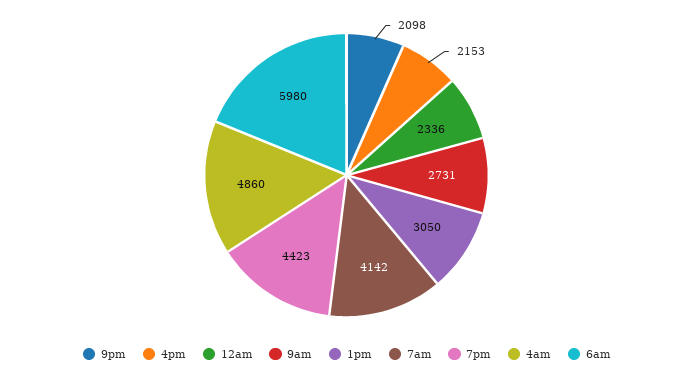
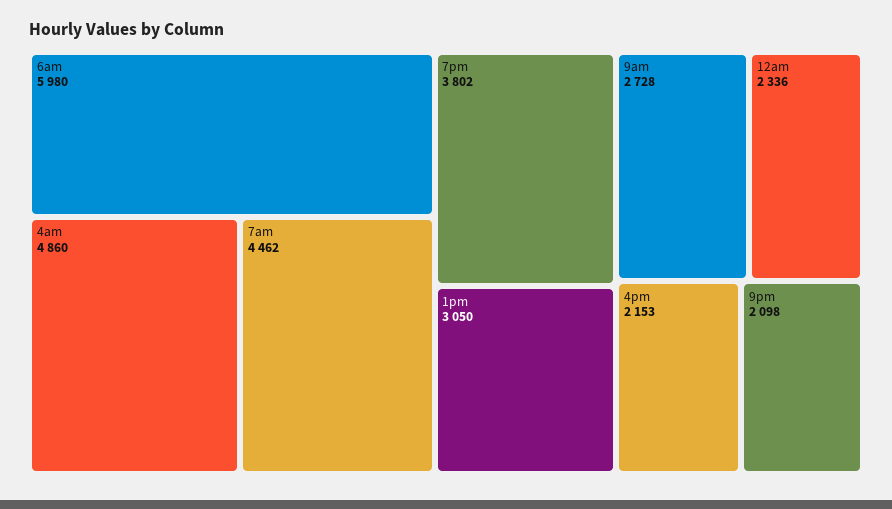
  {
    "9pm": 2098,
    "4pm": 2153,
    "12am": 2336,
-   "9am": 2731,
+   "9am": 2728,
    "1pm": 3050,
-   "7am": 4142,
+   "7am": 4462,
-   "7pm": 4423,
+   "7pm": 3802,
    "4am": 4860,
    "6am": 5980
  }

